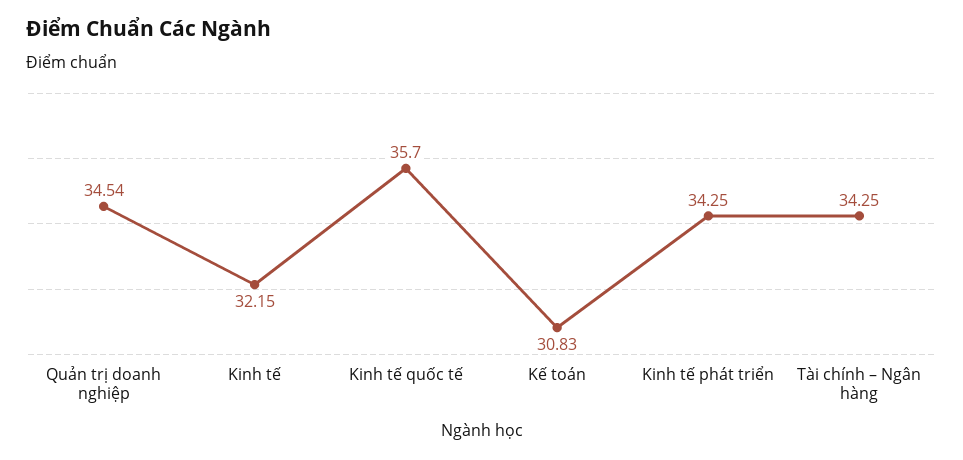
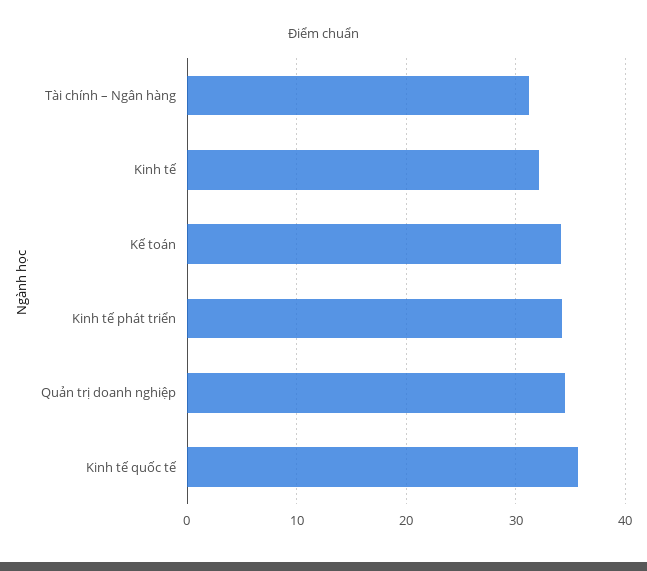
  {
    "Quản trị doanh nghiệp": 34.54,
    "Kinh tế": 32.15,
    "Kinh tế quốc tế": 35.7,
-   "Kế toán": 30.83,
+   "Kế toán": 34,
    "Kinh tế phát triển": 34.25,
-   "Tài chính – Ngân hàng": 34.25
+   "Tài chính – Ngân hàng": 31
  }

